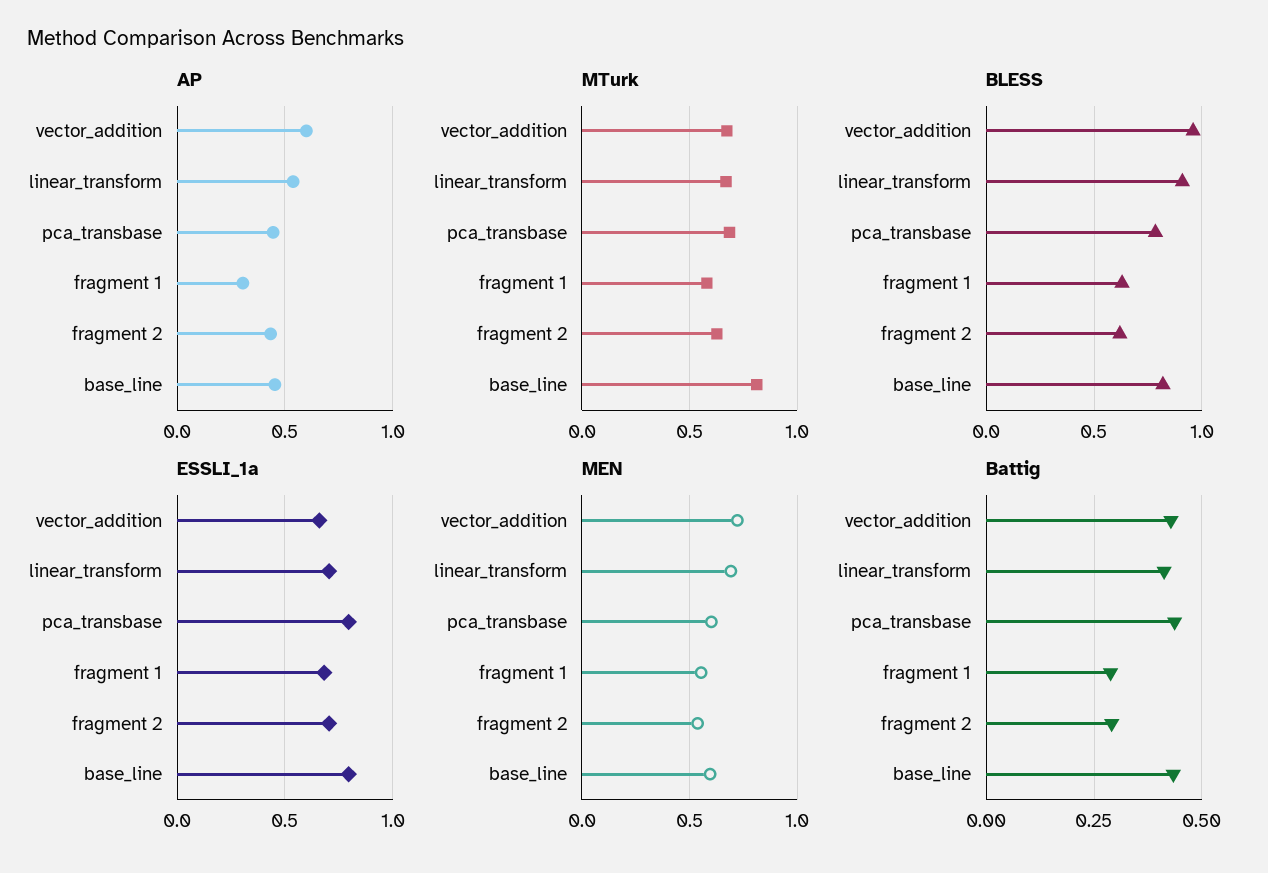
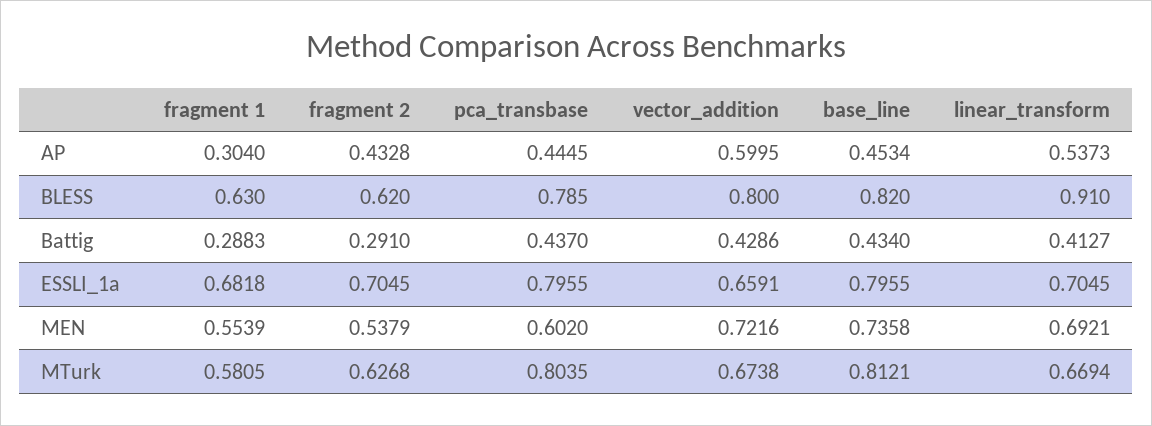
  {
    "AP": {
      "vector_addition": 0.5995,
      "linear_transform": 0.5373,
      "pca_transbase": 0.4445,
      "fragment 1": 0.304,
      "fragment 2": 0.4328,
      "base_line": 0.4534
    },
    "MTurk": {
      "vector_addition": 0.6738,
      "linear_transform": 0.6694,
-     "pca_transbase": 0.7,
+     "pca_transbase": 0.8035,
      "fragment 1": 0.5805,
      "fragment 2": 0.6268,
      "base_line": 0.8121
    },
    "BLESS": {
-     "vector_addition": 0.95,
+     "vector_addition": 0.8,
      "linear_transform": 0.91,
      "pca_transbase": 0.785,
      "fragment 1": 0.63,
      "fragment 2": 0.62,
      "base_line": 0.82
    },
    "ESSLI_1a": {
      "vector_addition": 0.6591,
      "linear_transform": 0.7045,
      "pca_transbase": 0.7955,
      "fragment 1": 0.6818,
      "fragment 2": 0.7045,
      "base_line": 0.7955
    },
    "MEN": {
      "vector_addition": 0.7216,
      "linear_transform": 0.6921,
      "pca_transbase": 0.602,
      "fragment 1": 0.5539,
      "fragment 2": 0.5379,
-     "base_line": 0.6
+     "base_line": 0.7358
    },
    "Battig": {
      "vector_addition": 0.4286,
      "linear_transform": 0.4127,
      "pca_transbase": 0.437,
      "fragment 1": 0.2883,
      "fragment 2": 0.291,
      "base_line": 0.434
    }
  }

